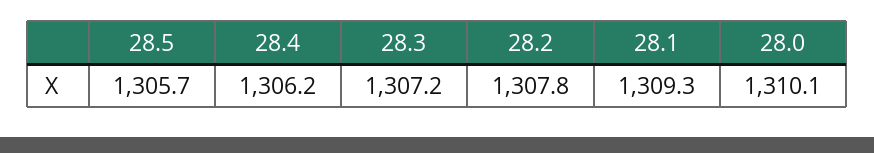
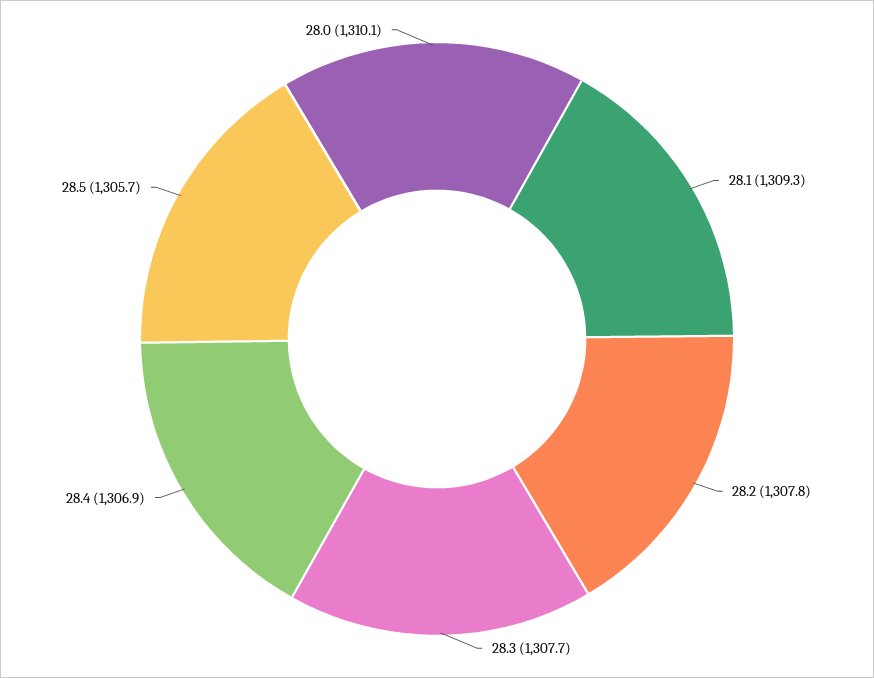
  {
    "28.5": 1305.7,
-   "28.4": 1306.2,
+   "28.4": 1306.9,
-   "28.3": 1307.2,
+   "28.3": 1307.7,
    "28.2": 1307.8,
    "28.1": 1309.3,
    "28.0": 1310.1
  }

